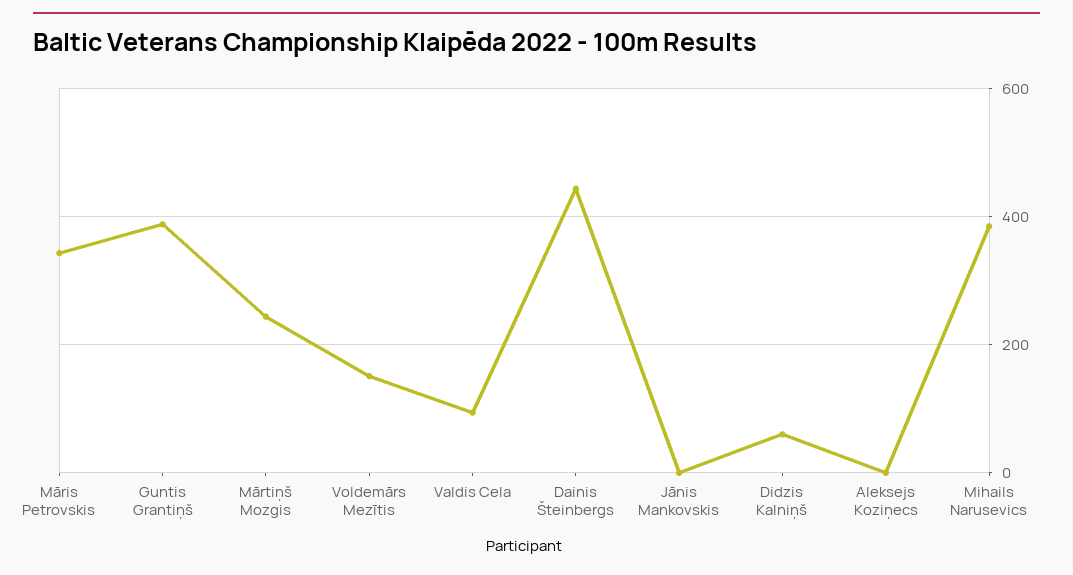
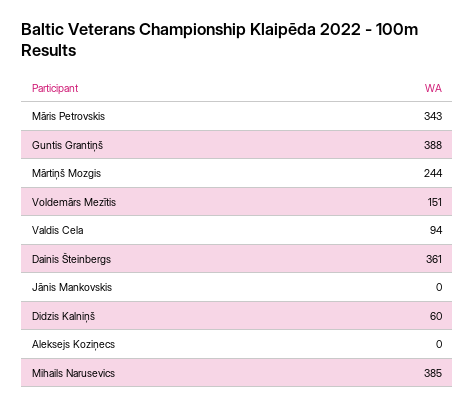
  {
    "Māris Petrovskis": 343,
    "Guntis Grantiņš": 388,
    "Mārtiņš Mozgis": 244,
    "Voldemārs Mezītis": 151,
    "Valdis Cela": 94,
-   "Dainis Šteinbergs": 440,
+   "Dainis Šteinbergs": 361,
    "Jānis Mankovskis": 0,
    "Didzis Kalniņš": 60,
    "Aleksejs Koziņecs": 0,
    "Mihails Narusevics": 385
  }

